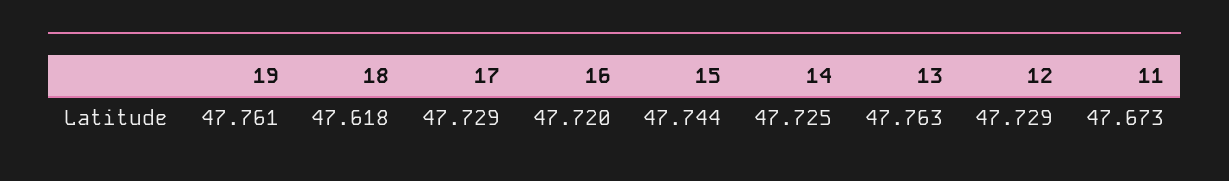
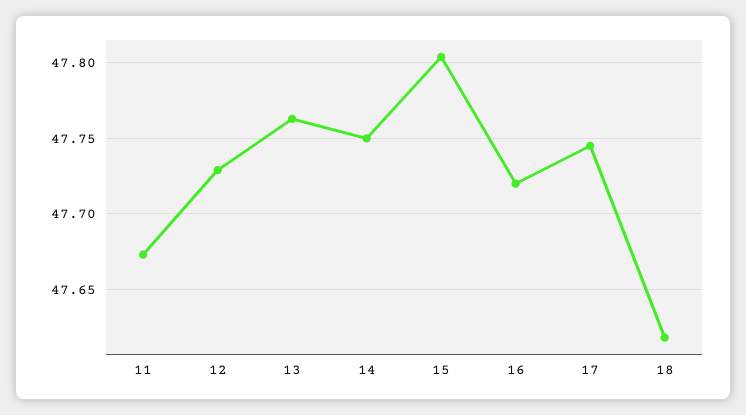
  {
-   "19": 47.761,
    "18": 47.618,
-   "17": 47.729,
+   "17": 47.745,
    "16": 47.72,
-   "15": 47.744,
+   "15": 47.805,
-   "14": 47.725,
+   "14": 47.75,
    "13": 47.763,
    "12": 47.729,
    "11": 47.673
  }

